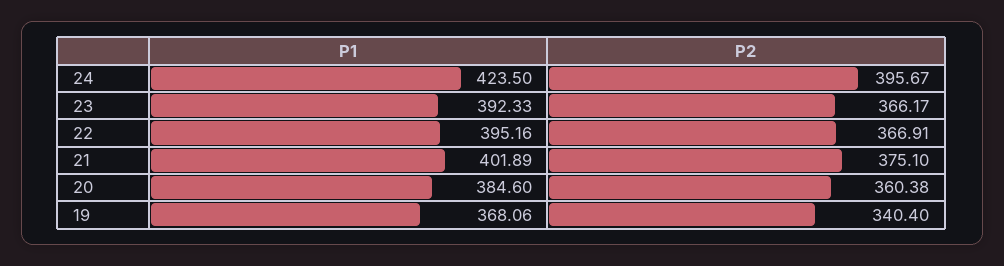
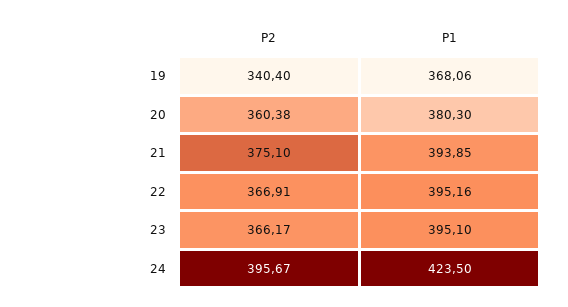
  {
    "P1": {
      "24": 423.5,
-     "23": 392.33,
+     "23": 395.1,
      "22": 395.16,
-     "21": 401.89,
+     "21": 393.85,
-     "20": 384.6,
+     "20": 380.3,
      "19": 368.06
    },
    "P2": {
      "24": 395.67,
      "23": 366.17,
      "22": 366.91,
      "21": 375.1,
      "20": 360.38,
      "19": 340.4
    }
  }

